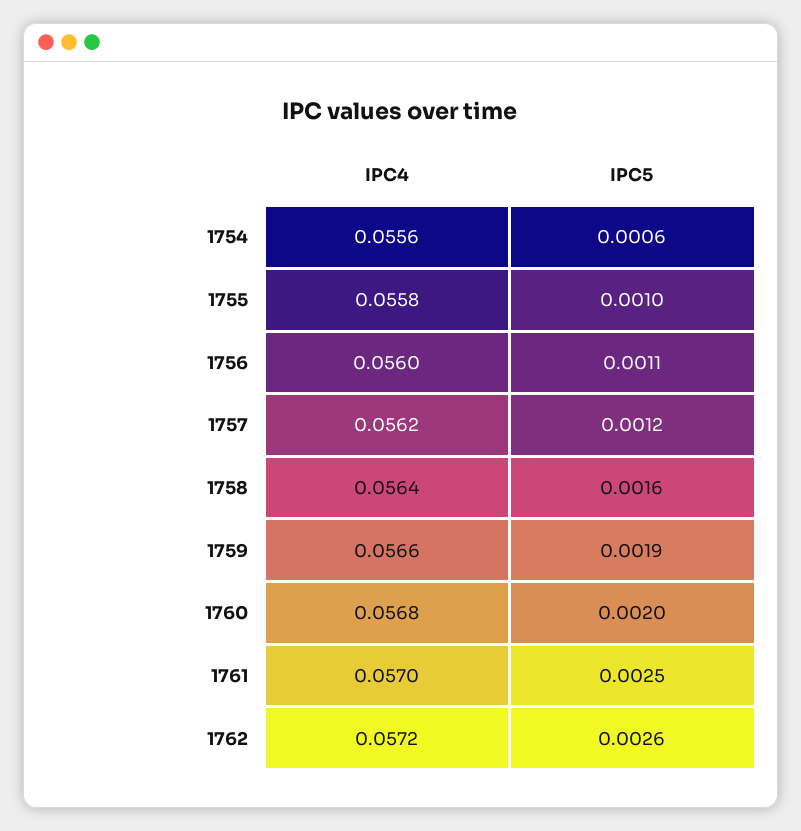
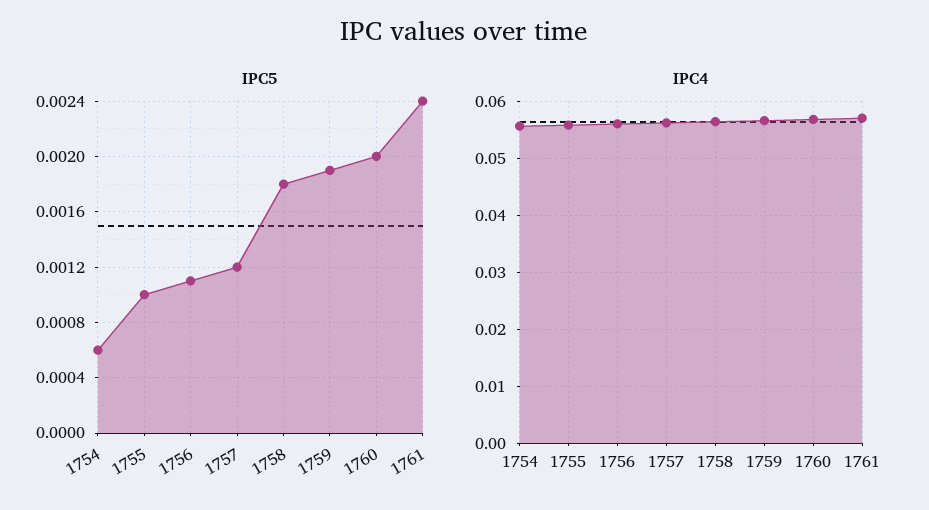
  {
    "IPC4": {
      "1754": 0.0556,
      "1755": 0.0558,
      "1756": 0.056,
      "1757": 0.0562,
      "1758": 0.0564,
      "1759": 0.0566,
      "1760": 0.0568,
-     "1761": 0.057,
+     "1761": 0.057
-     "1762": 0.0572
    },
    "IPC5": {
      "1754": 0.0006,
      "1755": 0.001,
      "1756": 0.0011,
      "1757": 0.0012,
-     "1758": 0.0016,
+     "1758": 0.0018,
      "1759": 0.0019,
      "1760": 0.002,
-     "1761": 0.0025,
+     "1761": 0.0024
-     "1762": 0.0026
    }
  }

